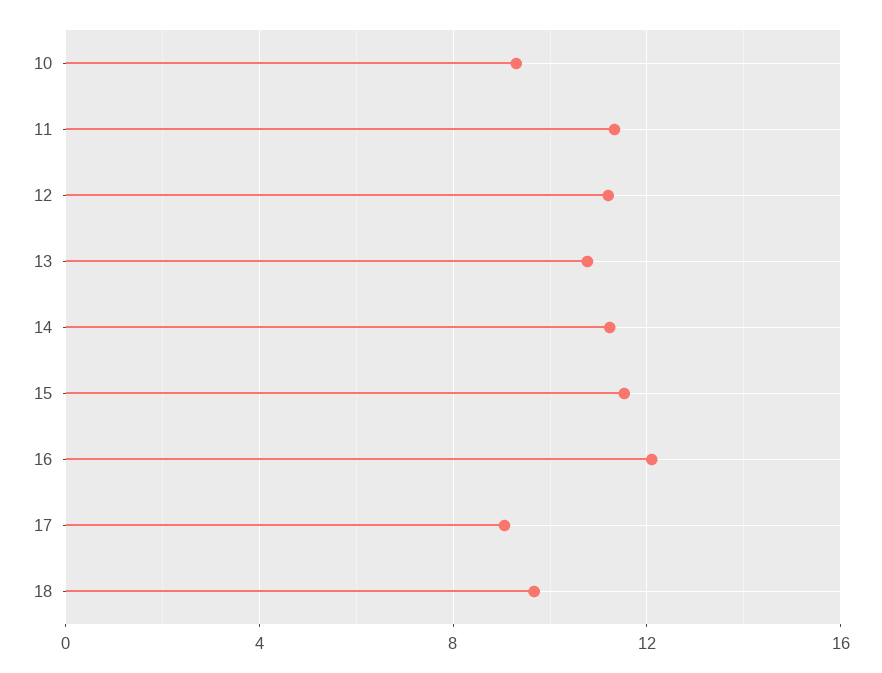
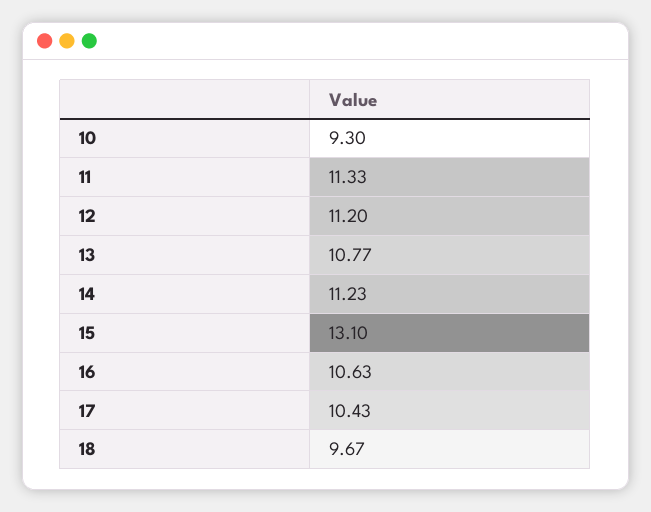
  {
    "10": 9.3,
    "11": 11.33,
    "12": 11.2,
    "13": 10.77,
    "14": 11.23,
-   "15": 11.5,
+   "15": 13.1,
-   "16": 12,
+   "16": 10.63,
-   "17": 9,
+   "17": 10.43,
    "18": 9.67
  }

